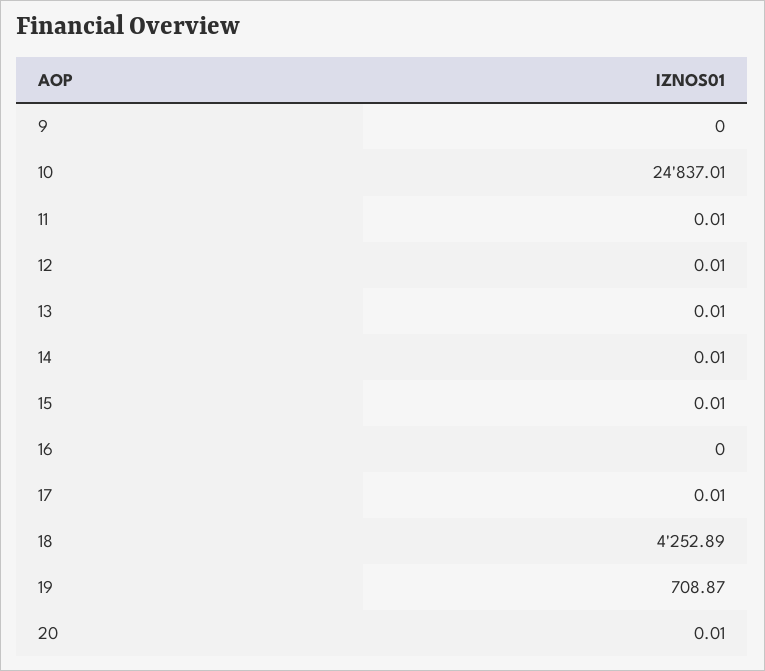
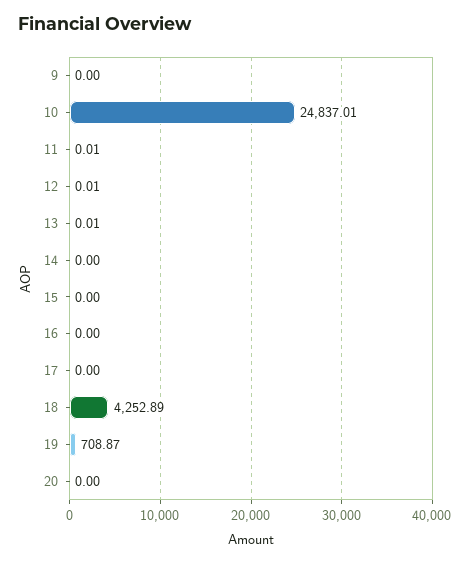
  {
    "9": 0,
    "10": 24837.01,
    "11": 0.01,
    "12": 0.01,
    "13": 0.01,
-   "14": 0.01,
+   "14": 0,
-   "15": 0.01,
+   "15": 0,
    "16": 0,
-   "17": 0.01,
+   "17": 0,
    "18": 4252.89,
    "19": 708.87,
-   "20": 0.01
+   "20": 0
  }

